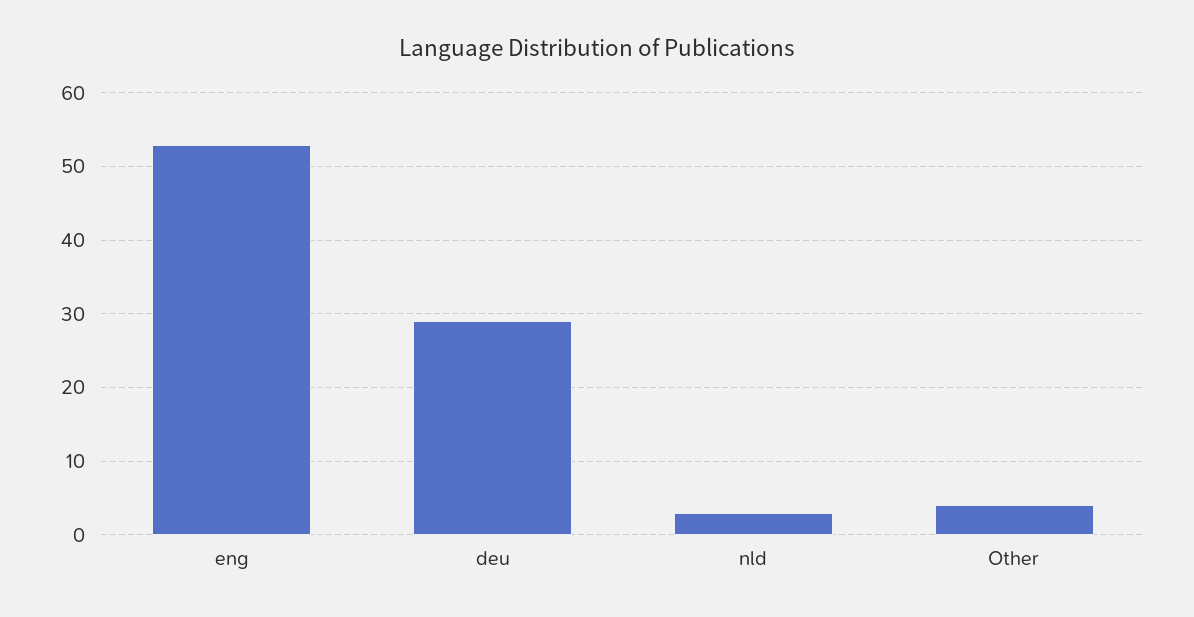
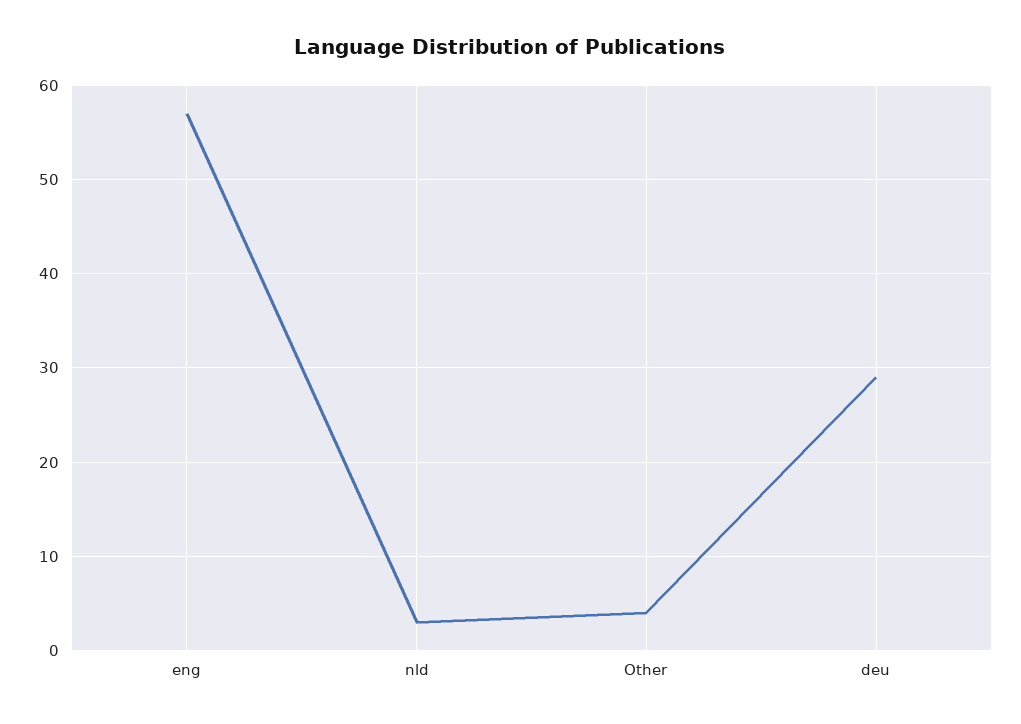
  {
-   "eng": 53,
+   "eng": 57,
    "deu": 29,
    "nld": 3,
    "Other": 4
  }

